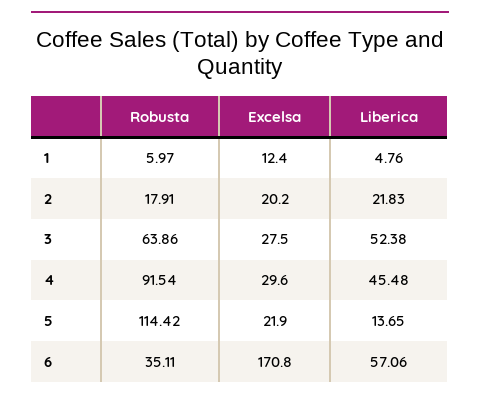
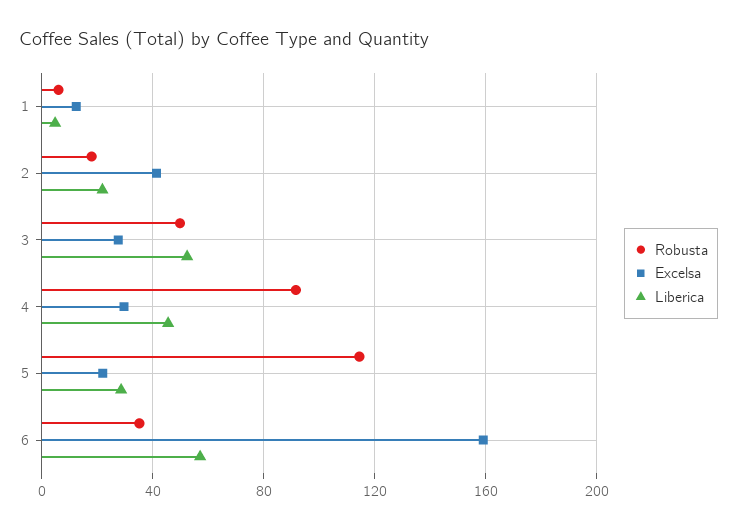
  {
    "Robusta": {
      "1": 5.97,
      "2": 17.91,
-     "3": 63.86,
+     "3": 50,
      "4": 91.54,
      "5": 114.42,
      "6": 35.11
    },
    "Excelsa": {
      "1": 12.4,
-     "2": 20.2,
+     "2": 40,
      "3": 27.5,
      "4": 29.6,
      "5": 21.9,
-     "6": 170.8
+     "6": 160
    },
    "Liberica": {
      "1": 4.76,
      "2": 21.83,
      "3": 52.38,
      "4": 45.48,
-     "5": 13.65,
+     "5": 30,
      "6": 57.06
    }
  }

